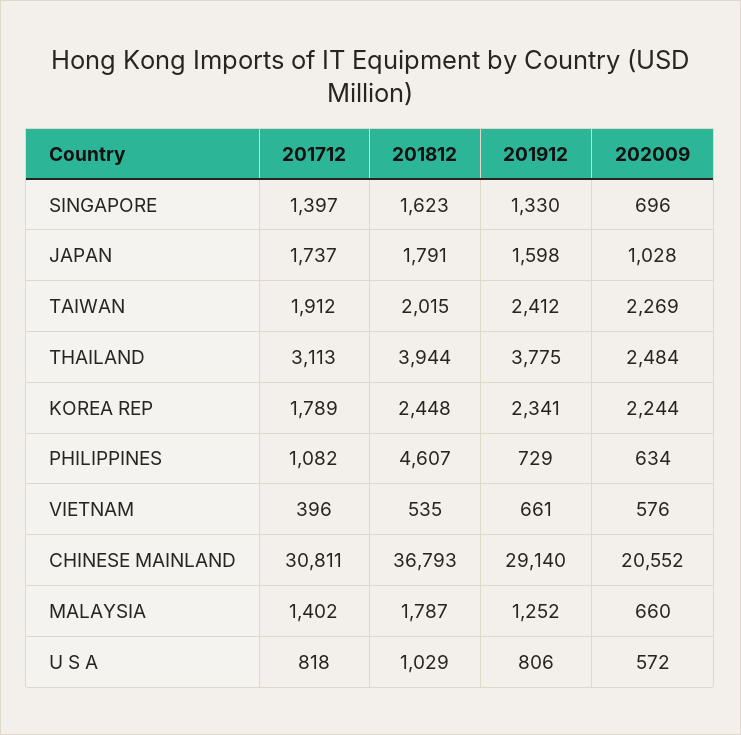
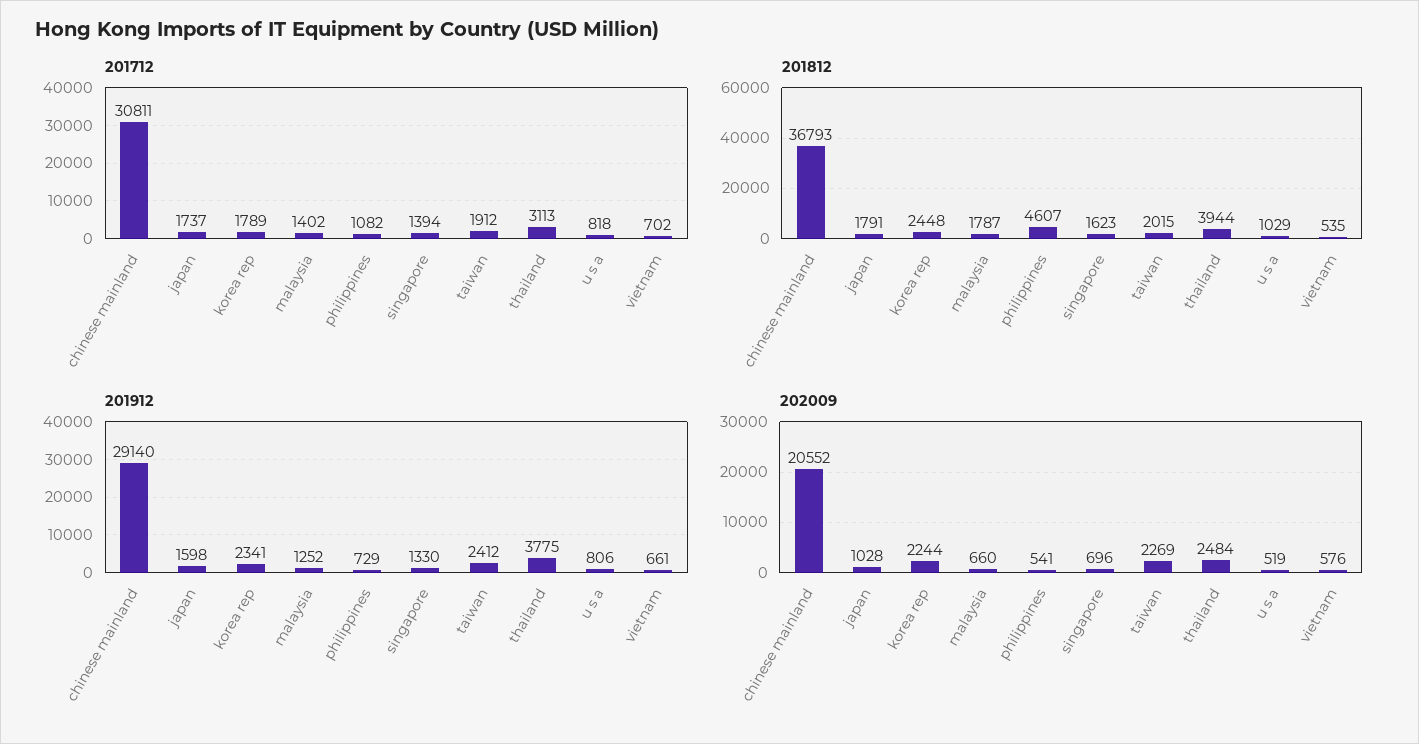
  {
    "201712": {
-     "SINGAPORE": 1397,
+     "SINGAPORE": 1394,
      "JAPAN": 1737,
      "TAIWAN": 1912,
      "THAILAND": 3113,
      "KOREA REP": 1789,
      "PHILIPPINES": 1082,
-     "VIETNAM": 396,
+     "VIETNAM": 702,
      "CHINESE MAINLAND": 30811,
      "MALAYSIA": 1402,
      "U S A": 818
    },
    "201812": {
      "SINGAPORE": 1623,
      "JAPAN": 1791,
      "TAIWAN": 2015,
      "THAILAND": 3944,
      "KOREA REP": 2448,
      "PHILIPPINES": 4607,
      "VIETNAM": 535,
      "CHINESE MAINLAND": 36793,
      "MALAYSIA": 1787,
      "U S A": 1029
    },
    "201912": {
      "SINGAPORE": 1330,
      "JAPAN": 1598,
      "TAIWAN": 2412,
      "THAILAND": 3775,
      "KOREA REP": 2341,
      "PHILIPPINES": 729,
      "VIETNAM": 661,
      "CHINESE MAINLAND": 29140,
      "MALAYSIA": 1252,
      "U S A": 806
    },
    "202009": {
      "SINGAPORE": 696,
      "JAPAN": 1028,
      "TAIWAN": 2269,
      "THAILAND": 2484,
      "KOREA REP": 2244,
-     "PHILIPPINES": 634,
+     "PHILIPPINES": 541,
      "VIETNAM": 576,
      "CHINESE MAINLAND": 20552,
      "MALAYSIA": 660,
-     "U S A": 572
+     "U S A": 519
    }
  }

